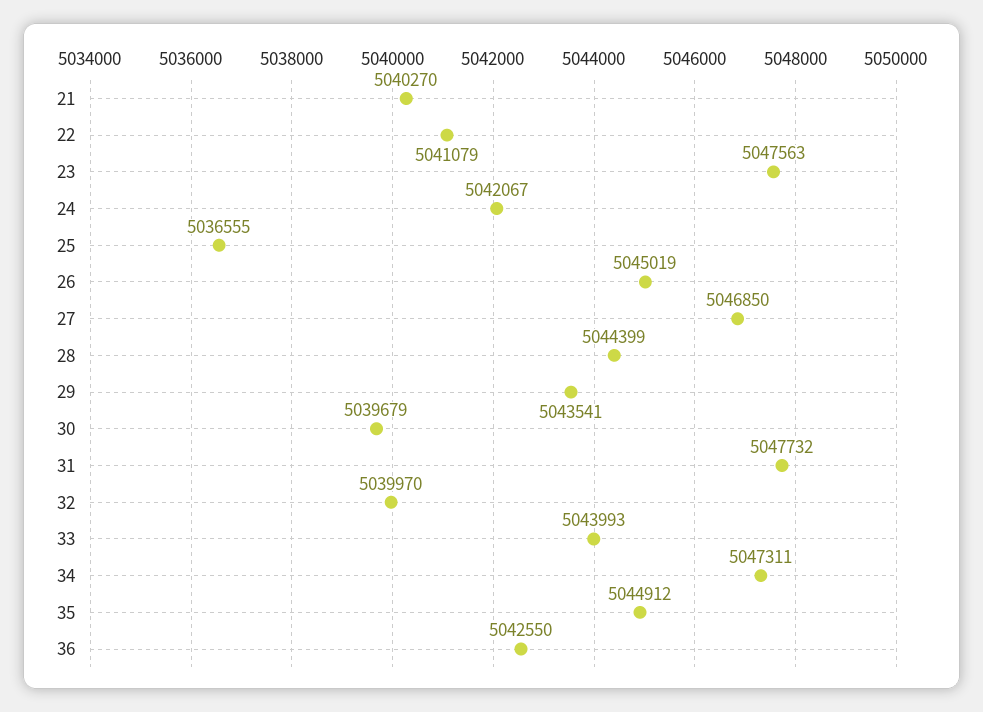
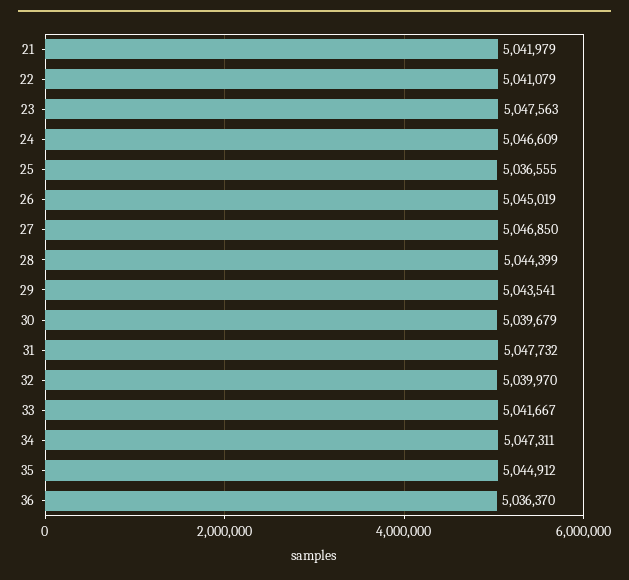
  {
-   "21": 5040270,
+   "21": 5041979,
    "22": 5041079,
    "23": 5047563,
-   "24": 5042067,
+   "24": 5046609,
    "25": 5036555,
    "26": 5045019,
    "27": 5046850,
    "28": 5044399,
    "29": 5043541,
    "30": 5039679,
    "31": 5047732,
    "32": 5039970,
-   "33": 5043993,
+   "33": 5041667,
    "34": 5047311,
    "35": 5044912,
-   "36": 5042550
+   "36": 5036370
  }

